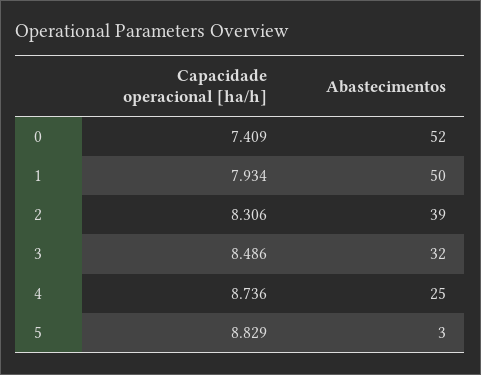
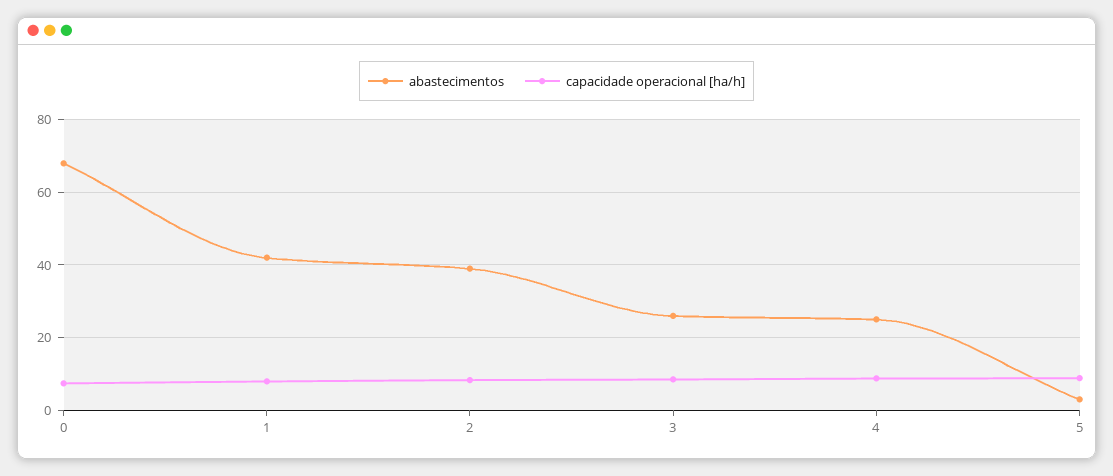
  {
    "Capacidade operacional [ha/h]": {
      "0": 7.409,
      "1": 7.934,
      "2": 8.306,
      "3": 8.486,
      "4": 8.736,
      "5": 8.829
    },
    "Abastecimentos": {
-     "0": 52,
+     "0": 68,
-     "1": 50,
+     "1": 42,
      "2": 39,
-     "3": 32,
+     "3": 26,
      "4": 25,
      "5": 3
    }
  }

